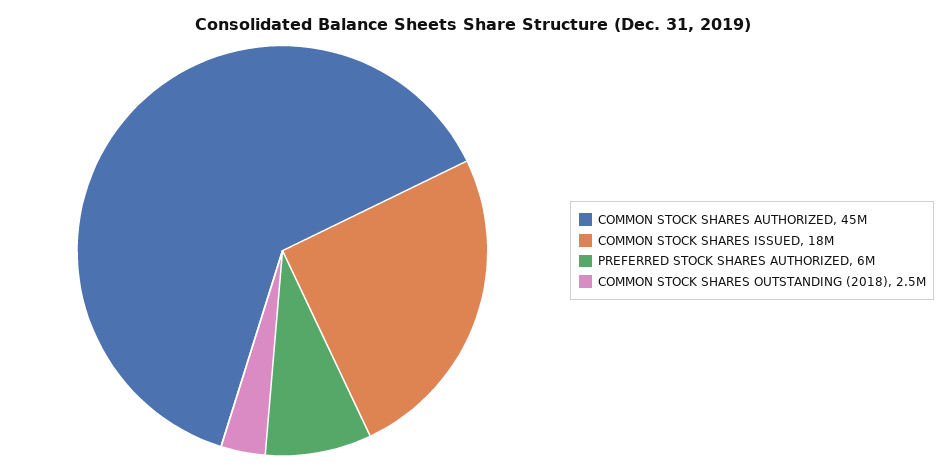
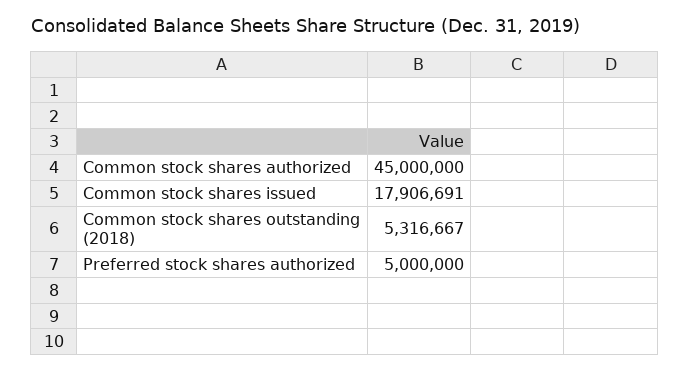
  {
    "COMMON STOCK SHARES AUTHORIZED": 45000000,
    "COMMON STOCK SHARES ISSUED": 17906691,
-   "PREFERRED STOCK SHARES AUTHORIZED": 6000000,
+   "PREFERRED STOCK SHARES AUTHORIZED": 5000000,
-   "COMMON STOCK SHARES OUTSTANDING (2018)": 2500000
+   "COMMON STOCK SHARES OUTSTANDING (2018)": 5316667
  }

